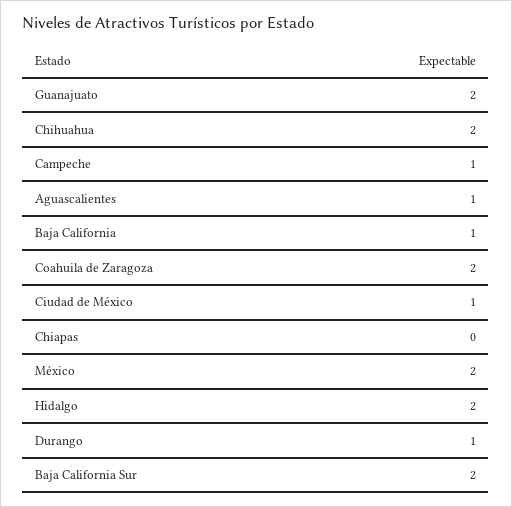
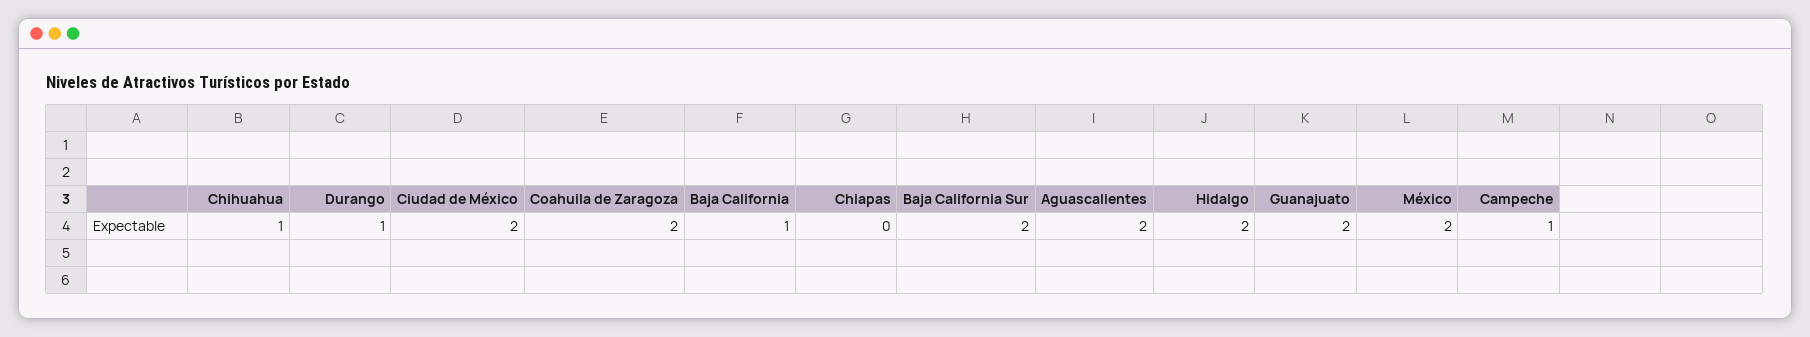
  {
    "Guanajuato": 2,
-   "Chihuahua": 2,
+   "Chihuahua": 1,
    "Campeche": 1,
-   "Aguascalientes": 1,
+   "Aguascalientes": 2,
    "Baja California": 1,
    "Coahuila de Zaragoza": 2,
-   "Ciudad de México": 1,
+   "Ciudad de México": 2,
    "Chiapas": 0,
    "México": 2,
    "Hidalgo": 2,
    "Durango": 1,
    "Baja California Sur": 2
  }

